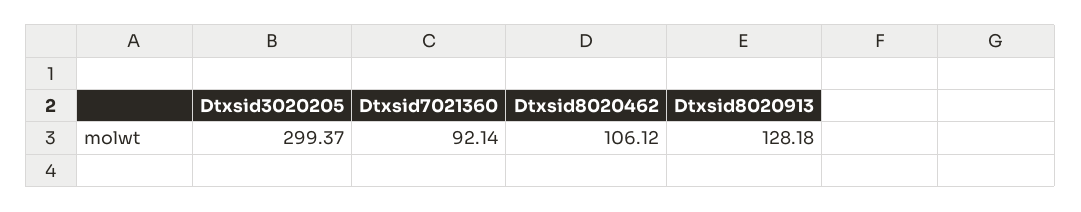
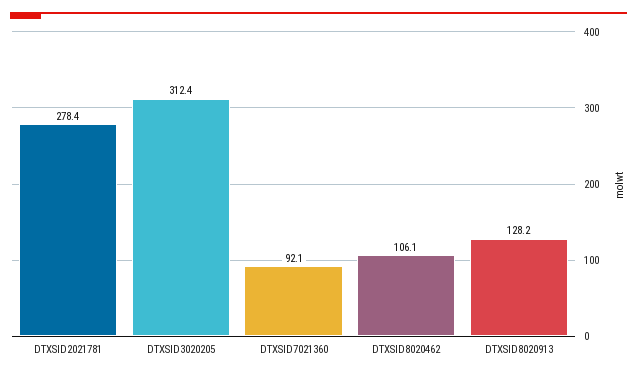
  {
-   "Dtxsid3020205": 299.37,
+   "Dtxsid3020205": 312.4,
    "Dtxsid7021360": 92.14,
    "Dtxsid8020462": 106.12,
-   "Dtxsid8020913": 128.18
+   "Dtxsid8020913": 128.18,
+   "DTXSID2021781": 278.4
  }

